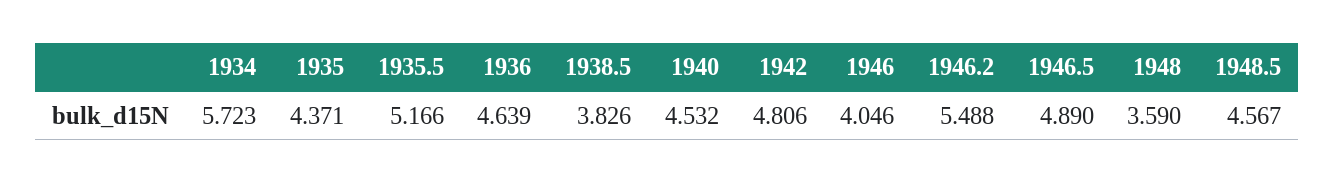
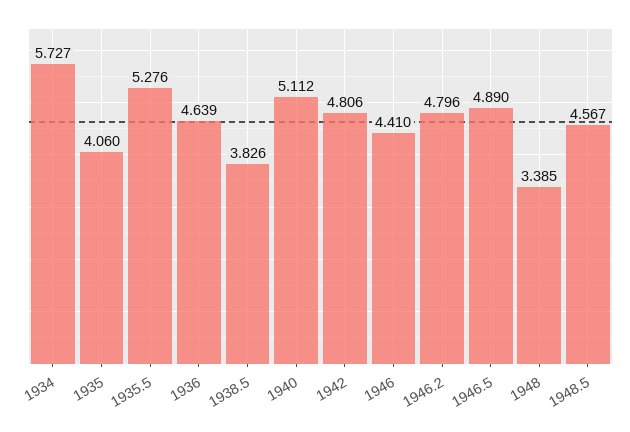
  {
-   "1934": 5.723,
+   "1934": 5.727,
-   "1935": 4.371,
+   "1935": 4.06,
-   "1935.5": 5.166,
+   "1935.5": 5.276,
    "1936": 4.639,
    "1938.5": 3.826,
-   "1940": 4.532,
+   "1940": 5.112,
    "1942": 4.806,
-   "1946": 4.046,
+   "1946": 4.41,
-   "1946.2": 5.488,
+   "1946.2": 4.796,
    "1946.5": 4.89,
-   "1948": 3.59,
+   "1948": 3.385,
    "1948.5": 4.567
  }

